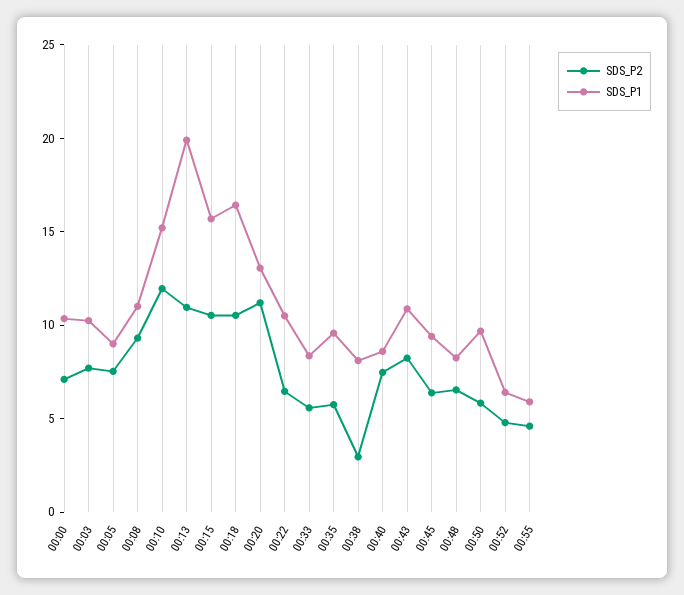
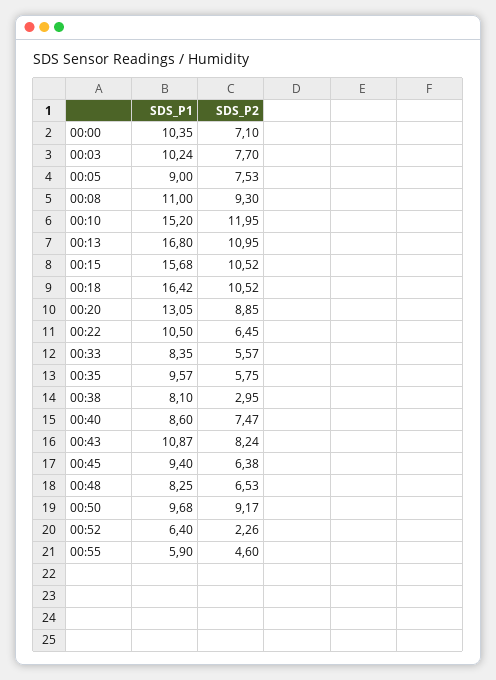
  {
    "SDS_P2": {
      "00:00": 7.1,
      "00:03": 7.7,
      "00:05": 7.53,
      "00:08": 9.3,
      "00:10": 11.95,
      "00:13": 10.95,
      "00:15": 10.52,
      "00:18": 10.52,
-     "00:20": 11,
+     "00:20": 8.85,
      "00:22": 6.45,
      "00:33": 5.57,
      "00:35": 5.75,
      "00:38": 2.95,
      "00:40": 7.47,
      "00:43": 8.24,
      "00:45": 6.38,
      "00:48": 6.53,
-     "00:50": 6,
+     "00:50": 9.17,
-     "00:52": 5,
+     "00:52": 2.26,
      "00:55": 4.6
    },
    "SDS_P1": {
      "00:00": 10.35,
      "00:03": 10.24,
      "00:05": 9,
      "00:08": 11,
      "00:10": 15.2,
-     "00:13": 20,
+     "00:13": 16.8,
      "00:15": 15.68,
      "00:18": 16.42,
      "00:20": 13.05,
      "00:22": 10.5,
      "00:33": 8.35,
      "00:35": 9.57,
      "00:38": 8.1,
      "00:40": 8.6,
      "00:43": 10.87,
      "00:45": 9.4,
      "00:48": 8.25,
      "00:50": 9.68,
      "00:52": 6.4,
      "00:55": 5.9
    }
  }

